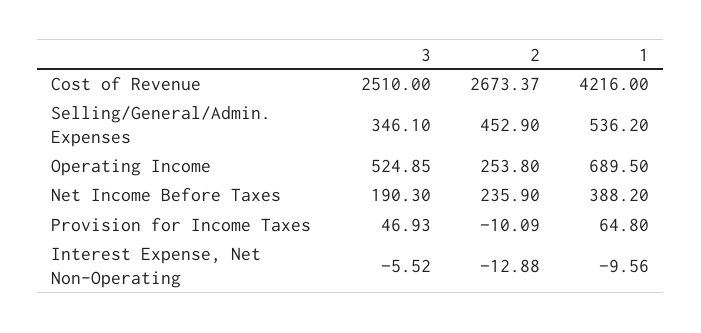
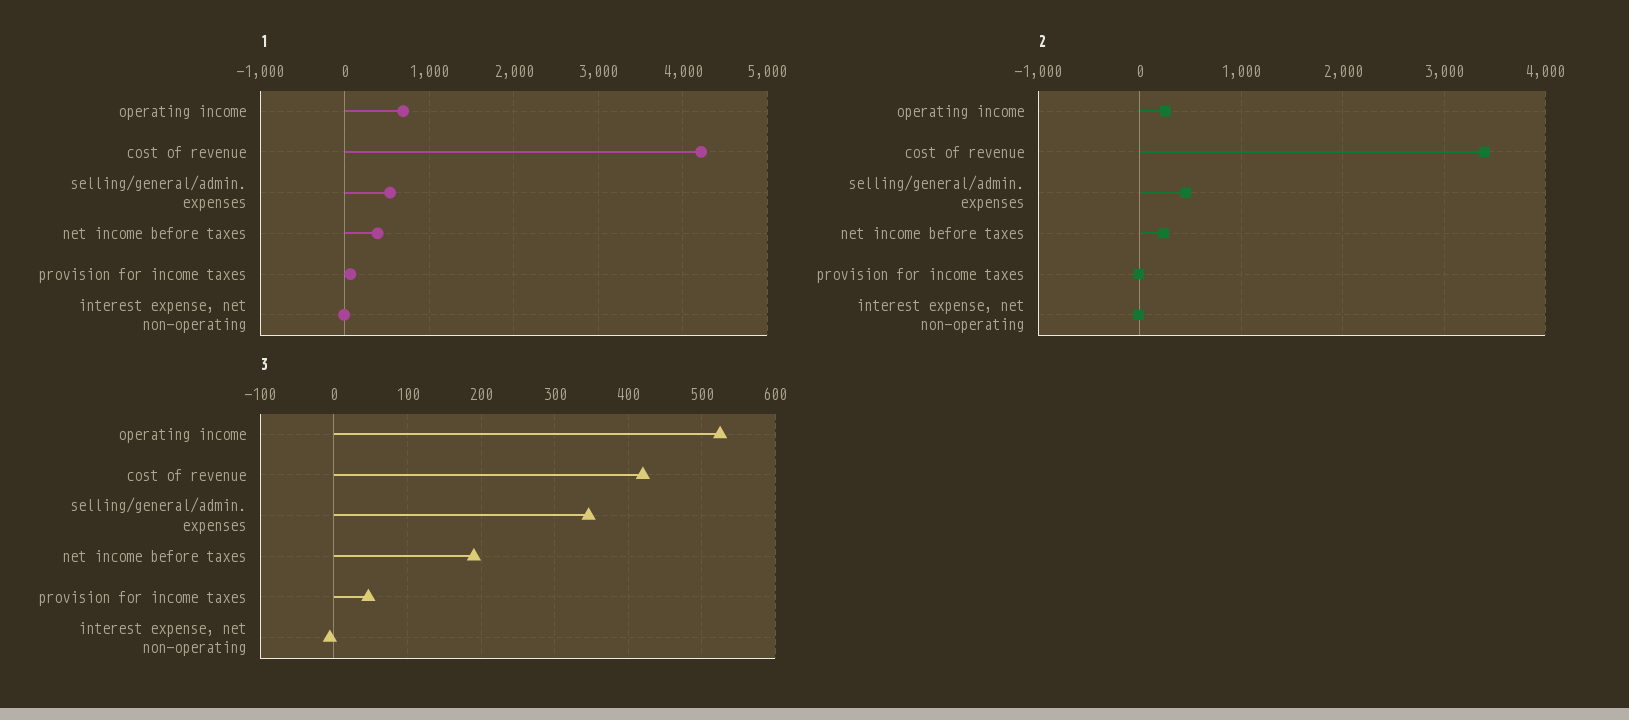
  {
    "3": {
-     "Cost of Revenue": 2510,
+     "Cost of Revenue": 420,
      "Selling/General/Admin. Expenses": 346.1,
      "Operating Income": 524.85,
      "Net Income Before Taxes": 190.3,
      "Provision for Income Taxes": 46.93,
      "Interest Expense, Net Non-Operating": -5.52
    },
    "2": {
-     "Cost of Revenue": 2673.37,
+     "Cost of Revenue": 3400,
      "Selling/General/Admin. Expenses": 452.9,
      "Operating Income": 253.8,
      "Net Income Before Taxes": 235.9,
      "Provision for Income Taxes": -10.09,
      "Interest Expense, Net Non-Operating": -12.88
    },
    "1": {
      "Cost of Revenue": 4216,
      "Selling/General/Admin. Expenses": 536.2,
      "Operating Income": 689.5,
      "Net Income Before Taxes": 388.2,
      "Provision for Income Taxes": 64.8,
      "Interest Expense, Net Non-Operating": -9.56
    }
  }

